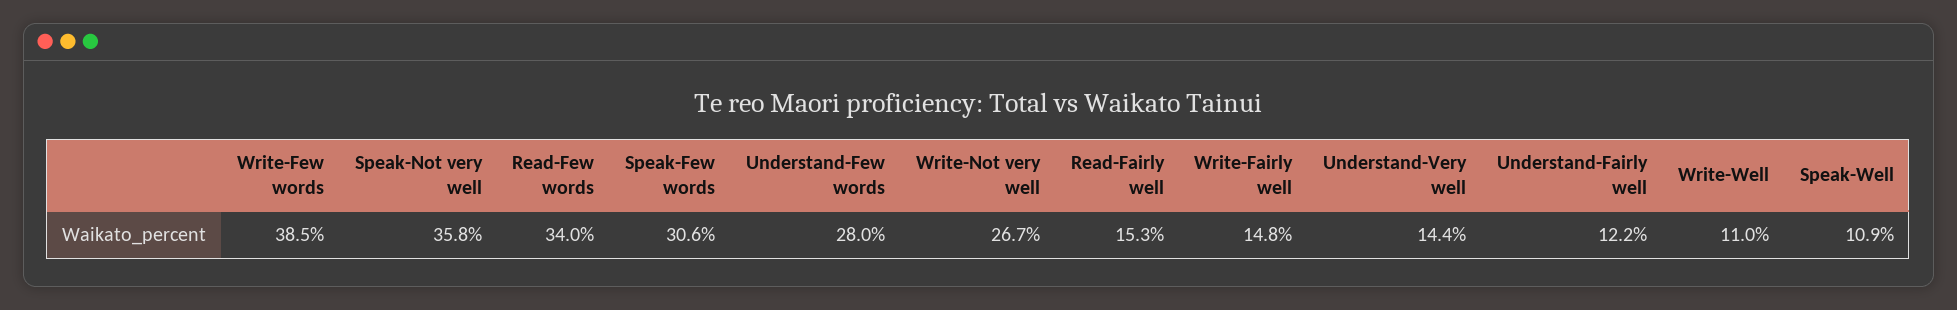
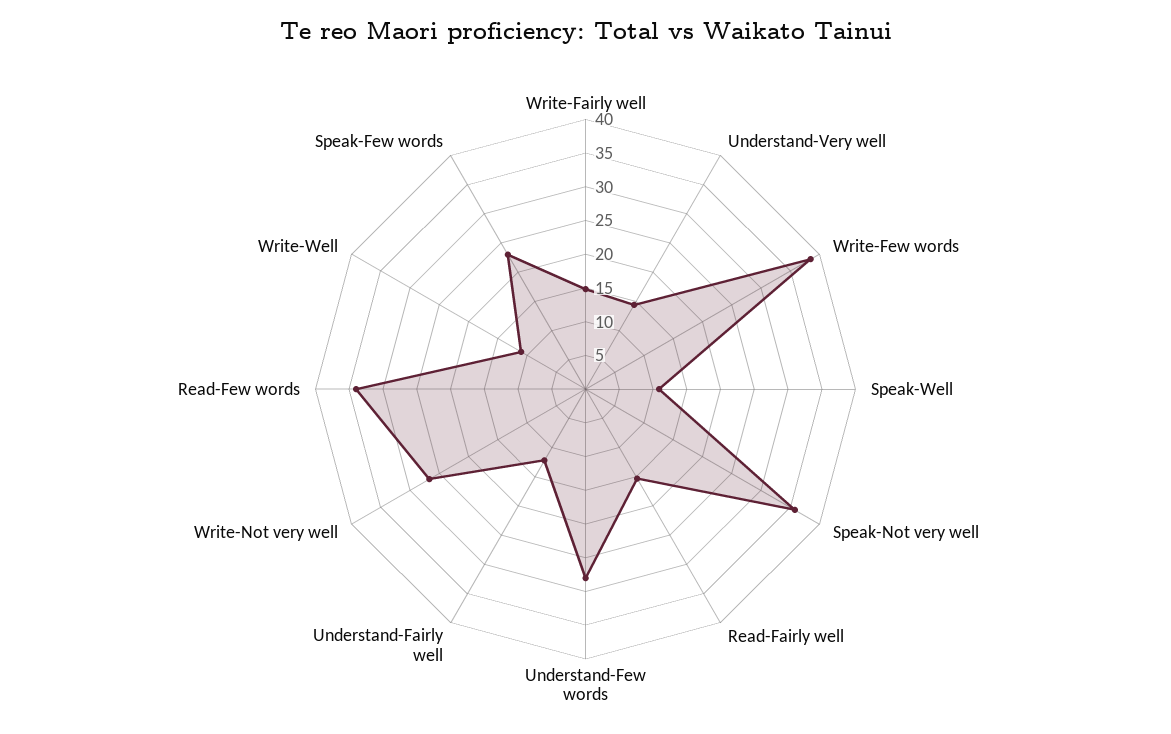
  {
    "Write-Few words": 38.5,
    "Speak-Not very well": 35.8,
    "Read-Few words": 34,
-   "Speak-Few words": 30.6,
+   "Speak-Few words": 22.5,
    "Understand-Few words": 28,
    "Write-Not very well": 26.7,
    "Read-Fairly well": 15.3,
    "Write-Fairly well": 14.8,
    "Understand-Very well": 14.4,
    "Understand-Fairly well": 12.2,
    "Write-Well": 11,
    "Speak-Well": 10.9
  }

